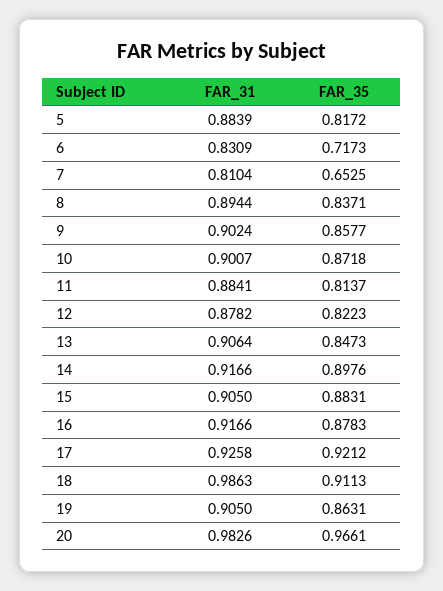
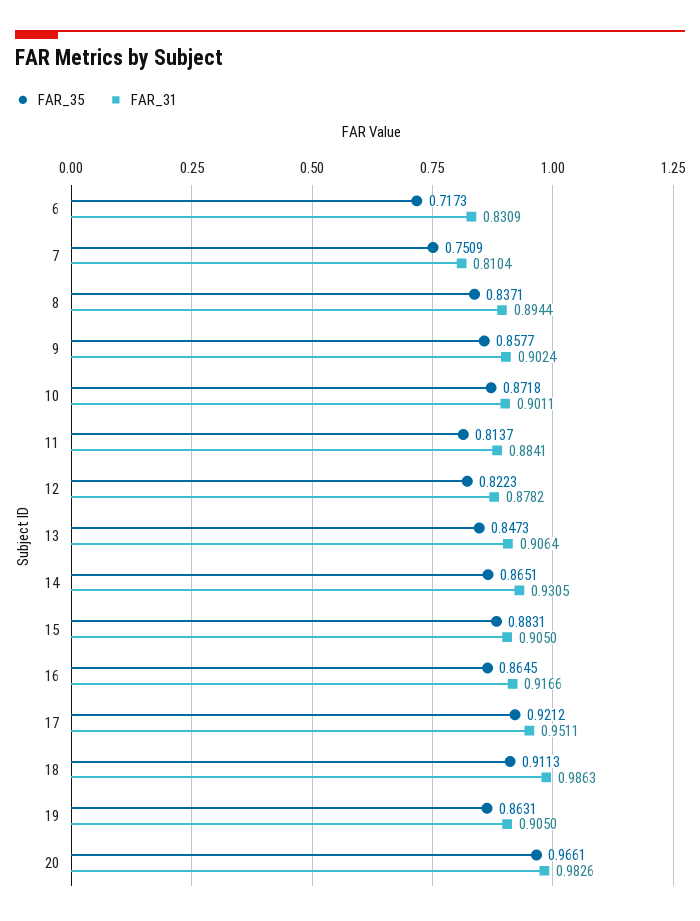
  {
    "FAR_31": {
-     "5": 0.8839,
      "6": 0.8309,
      "7": 0.8104,
      "8": 0.8944,
      "9": 0.9024,
-     "10": 0.9007,
+     "10": 0.9011,
      "11": 0.8841,
      "12": 0.8782,
      "13": 0.9064,
-     "14": 0.9166,
+     "14": 0.9305,
      "15": 0.905,
      "16": 0.9166,
-     "17": 0.9258,
+     "17": 0.9511,
      "18": 0.9863,
      "19": 0.905,
      "20": 0.9826
    },
    "FAR_35": {
-     "5": 0.8172,
      "6": 0.7173,
-     "7": 0.6525,
+     "7": 0.7509,
      "8": 0.8371,
      "9": 0.8577,
      "10": 0.8718,
      "11": 0.8137,
      "12": 0.8223,
      "13": 0.8473,
-     "14": 0.8976,
+     "14": 0.8651,
      "15": 0.8831,
-     "16": 0.8783,
+     "16": 0.8645,
      "17": 0.9212,
      "18": 0.9113,
      "19": 0.8631,
      "20": 0.9661
    }
  }

